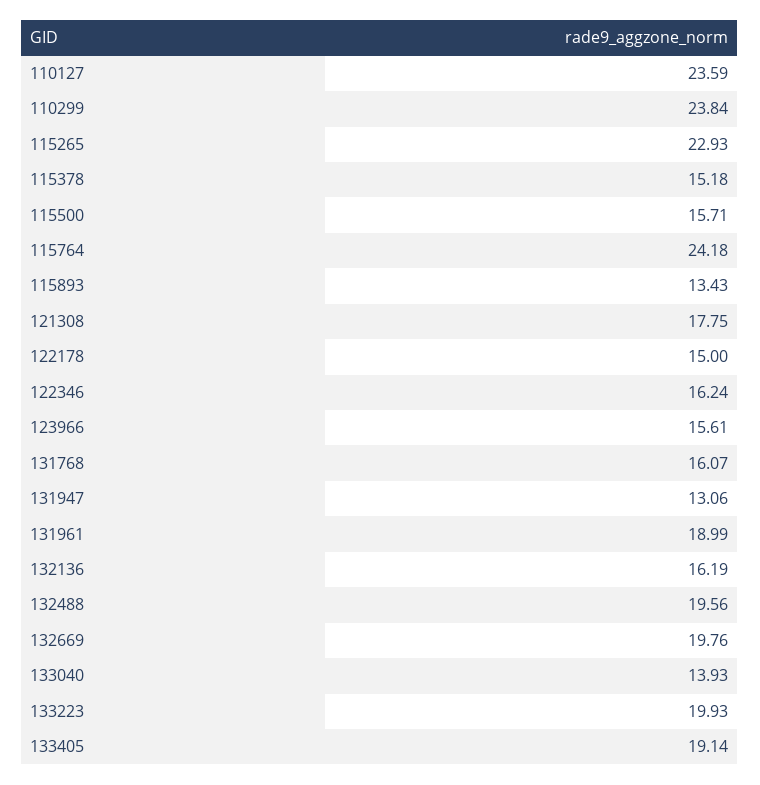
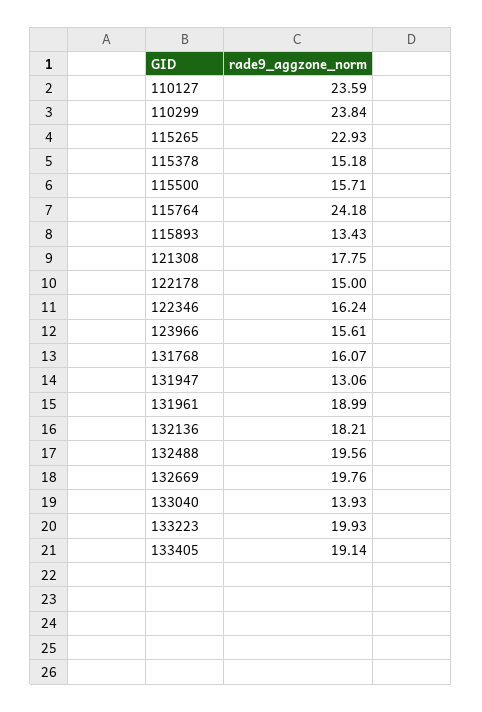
  {
    "110127": 23.59,
    "110299": 23.84,
    "115265": 22.93,
    "115378": 15.18,
    "115500": 15.71,
    "115764": 24.18,
    "115893": 13.43,
    "121308": 17.75,
    "122178": 15,
    "122346": 16.24,
    "123966": 15.61,
    "131768": 16.07,
    "131947": 13.06,
    "131961": 18.99,
-   "132136": 16.19,
+   "132136": 18.21,
    "132488": 19.56,
    "132669": 19.76,
    "133040": 13.93,
    "133223": 19.93,
    "133405": 19.14
  }

